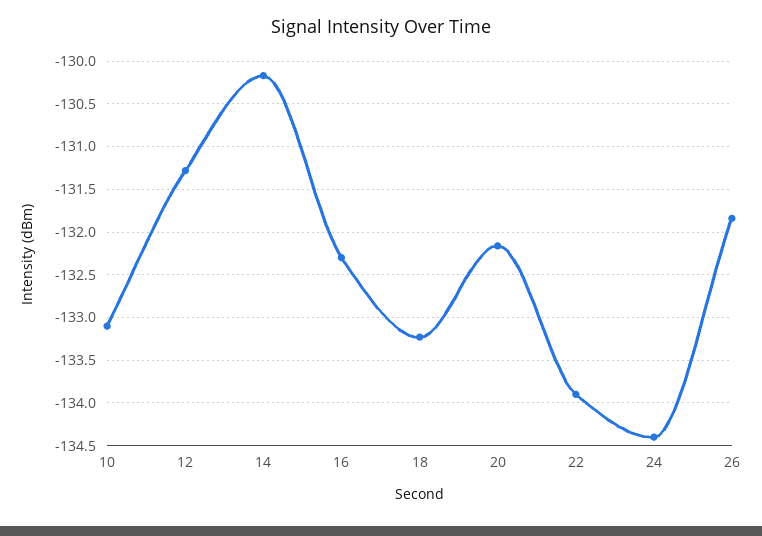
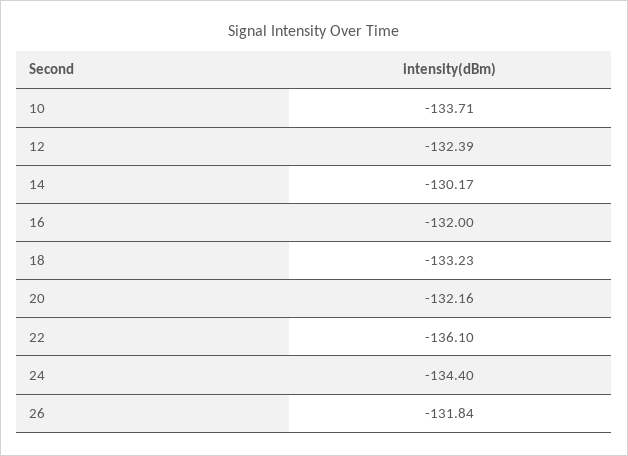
  {
-   "10": -133.1,
+   "10": -133.71,
-   "12": -131.3,
+   "12": -132.39,
    "14": -130.17,
-   "16": -132.3,
+   "16": -132,
    "18": -133.23,
    "20": -132.16,
-   "22": -133.9,
+   "22": -136.1,
    "24": -134.4,
    "26": -131.84
  }

